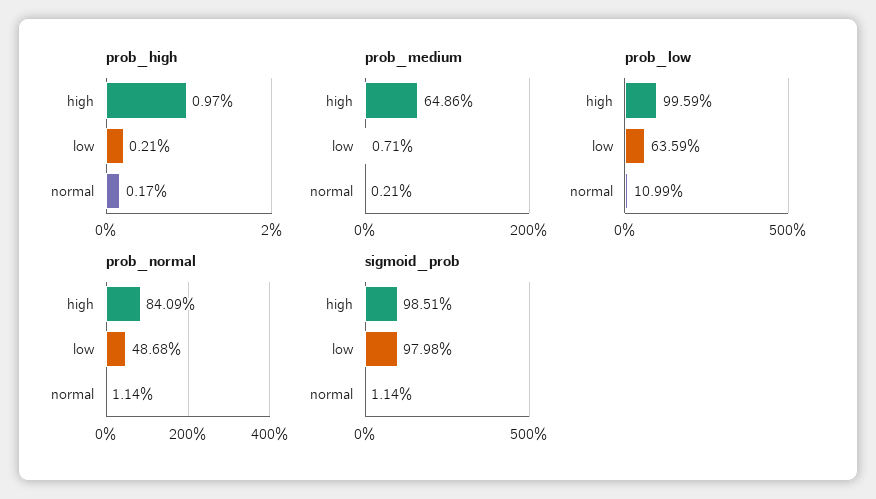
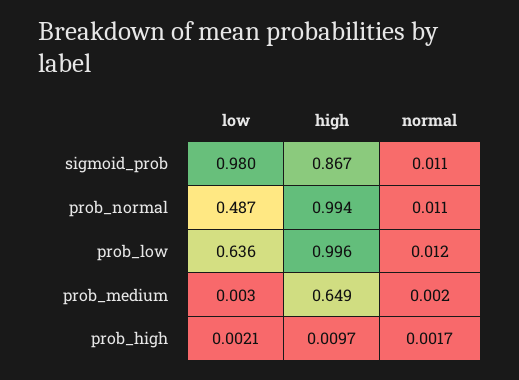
  {
    "prob_high": {
      "high": 0.0097,
      "low": 0.0021,
      "normal": 0.0017
    },
    "prob_medium": {
      "high": 0.6486,
-     "low": 0.0071,
+     "low": 0.003,
      "normal": 0.0021
    },
    "prob_low": {
      "high": 0.9959,
      "low": 0.6359,
-     "normal": 0.1099
+     "normal": 0.012
    },
    "prob_normal": {
-     "high": 0.8409,
+     "high": 0.994,
      "low": 0.4868,
      "normal": 0.0114
    },
    "sigmoid_prob": {
-     "high": 0.9851,
+     "high": 0.867,
      "low": 0.9798,
      "normal": 0.0114
    }
  }

